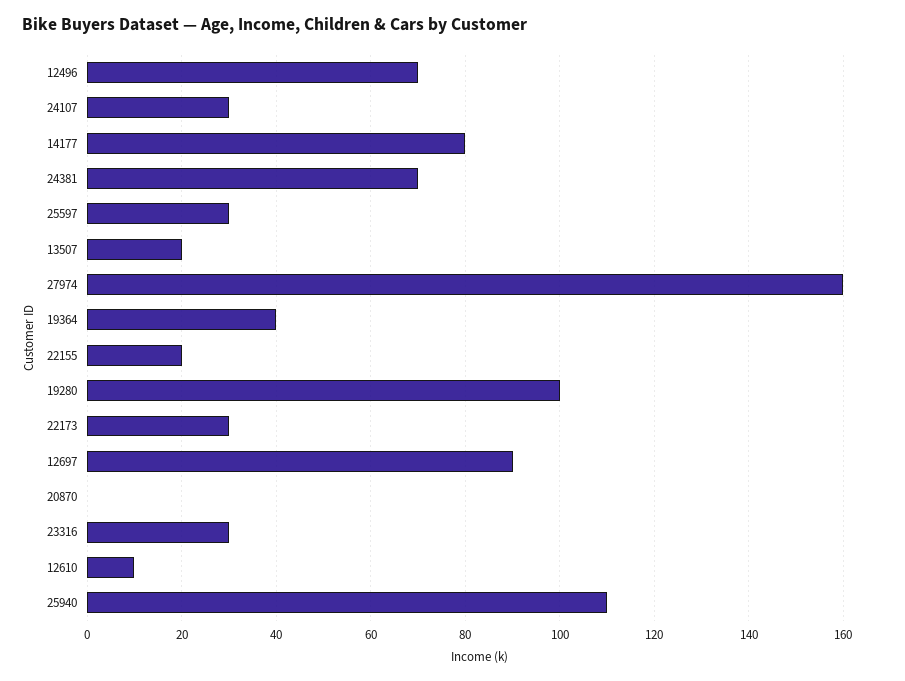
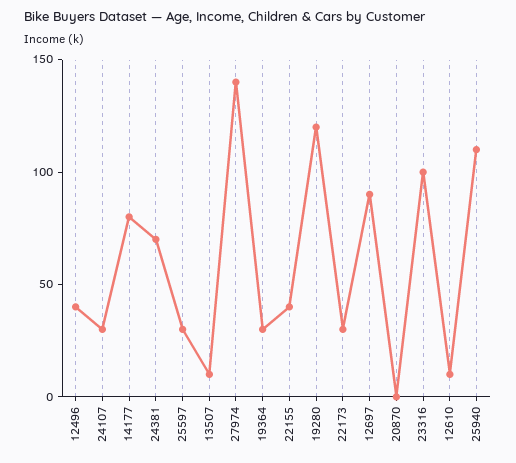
  {
-   "12496": 70,
+   "12496": 40,
    "24107": 30,
    "14177": 80,
    "24381": 70,
    "25597": 30,
-   "13507": 20,
+   "13507": 10,
-   "27974": 160,
+   "27974": 140,
-   "19364": 40,
+   "19364": 30,
-   "22155": 20,
+   "22155": 40,
-   "19280": 100,
+   "19280": 120,
    "22173": 30,
    "12697": 90,
    "20870": 0,
-   "23316": 30,
+   "23316": 100,
    "12610": 10,
    "25940": 110
  }

